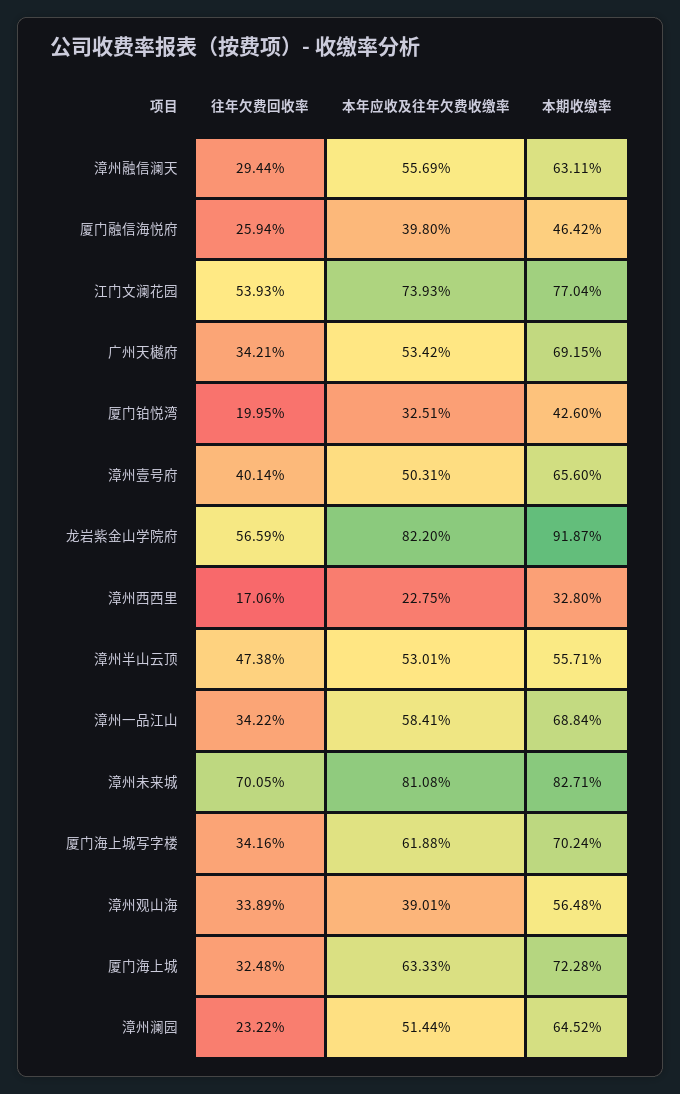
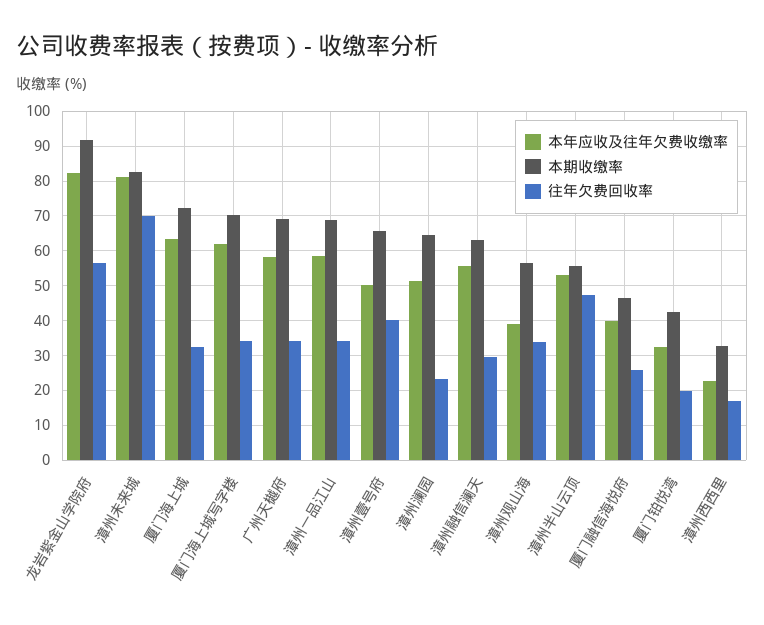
  {
    "往年欠费回收率": {
      "漳州融信澜天": 29.44,
      "厦门融信海悦府": 25.94,
-     "江门文澜花园": 53.93,
      "广州天樾府": 34.21,
      "厦门铂悦湾": 19.95,
      "漳州壹号府": 40.14,
      "龙岩紫金山学院府": 56.59,
      "漳州西西里": 17.06,
      "漳州半山云顶": 47.38,
      "漳州一品江山": 34.22,
      "漳州未来城": 70.05,
      "厦门海上城写字楼": 34.16,
      "漳州观山海": 33.89,
      "厦门海上城": 32.48,
      "漳州澜园": 23.22
    },
    "本年应收及往年欠费收缴率": {
      "漳州融信澜天": 55.69,
      "厦门融信海悦府": 39.8,
-     "江门文澜花园": 73.93,
-     "广州天樾府": 53.42,
+     "广州天樾府": 58,
      "厦门铂悦湾": 32.51,
      "漳州壹号府": 50.31,
      "龙岩紫金山学院府": 82.2,
      "漳州西西里": 22.75,
      "漳州半山云顶": 53.01,
      "漳州一品江山": 58.41,
      "漳州未来城": 81.08,
      "厦门海上城写字楼": 61.88,
      "漳州观山海": 39.01,
      "厦门海上城": 63.33,
      "漳州澜园": 51.44
    },
    "本期收缴率": {
      "漳州融信澜天": 63.11,
      "厦门融信海悦府": 46.42,
-     "江门文澜花园": 77.04,
      "广州天樾府": 69.15,
      "厦门铂悦湾": 42.6,
      "漳州壹号府": 65.6,
      "龙岩紫金山学院府": 91.87,
      "漳州西西里": 32.8,
      "漳州半山云顶": 55.71,
      "漳州一品江山": 68.84,
      "漳州未来城": 82.71,
      "厦门海上城写字楼": 70.24,
      "漳州观山海": 56.48,
      "厦门海上城": 72.28,
      "漳州澜园": 64.52
    }
  }

